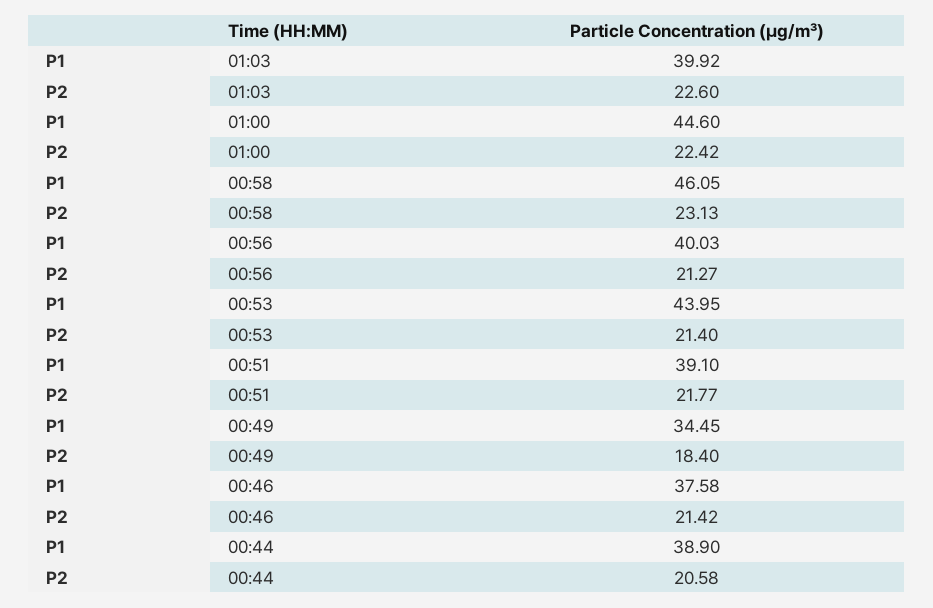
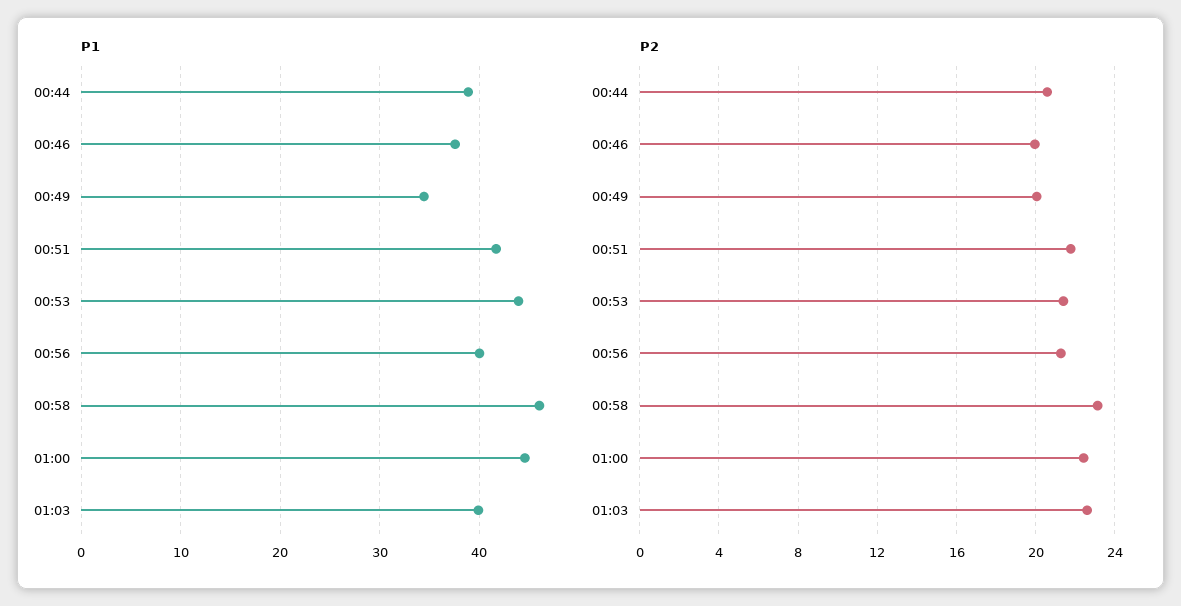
  {
    "P1": {
      "01:03": 39.92,
      "01:00": 44.6,
      "00:58": 46.05,
      "00:56": 40.03,
      "00:53": 43.95,
-     "00:51": 39.1,
+     "00:51": 42,
      "00:49": 34.45,
      "00:46": 37.58,
      "00:44": 38.9
    },
    "P2": {
      "01:03": 22.6,
      "01:00": 22.42,
      "00:58": 23.13,
      "00:56": 21.27,
      "00:53": 21.4,
      "00:51": 21.77,
-     "00:49": 18.4,
+     "00:49": 20,
-     "00:46": 21.42,
+     "00:46": 20,
      "00:44": 20.58
    }
  }

